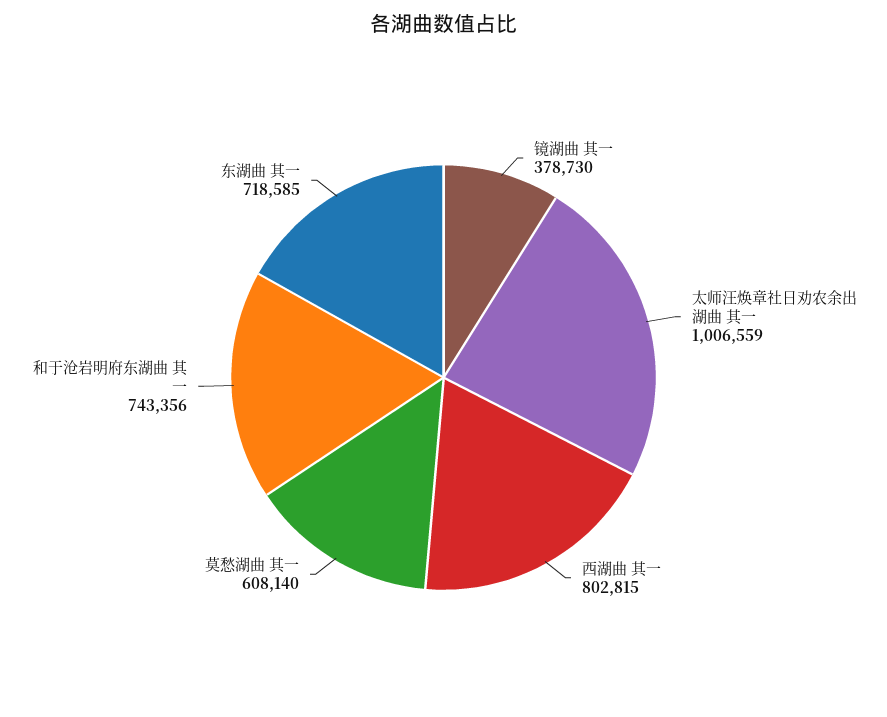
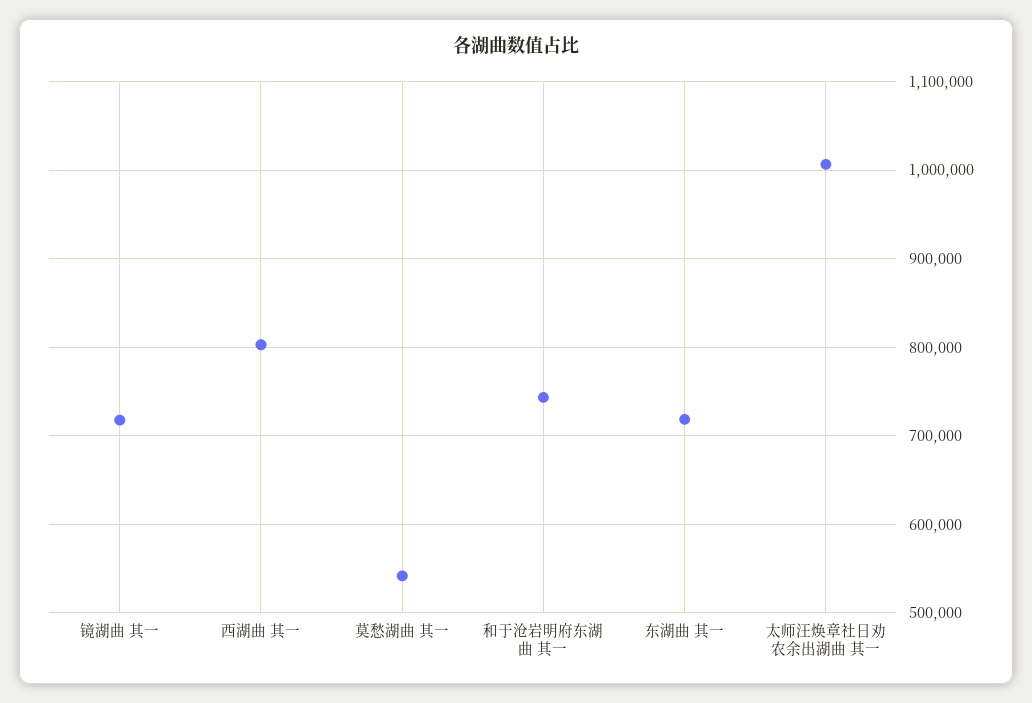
  {
-   "镜湖曲 其一": 378730,
+   "镜湖曲 其一": 720000,
    "太师汪焕章社日劝农余出湖曲 其一": 1006559,
    "西湖曲 其一": 802815,
-   "莫愁湖曲 其一": 608140,
+   "莫愁湖曲 其一": 540000,
    "和于沧岩明府东湖曲 其一": 743356,
    "东湖曲 其一": 718585
  }

